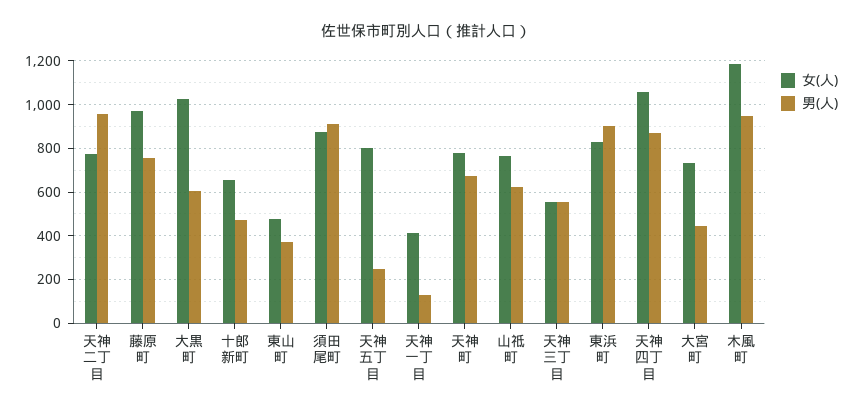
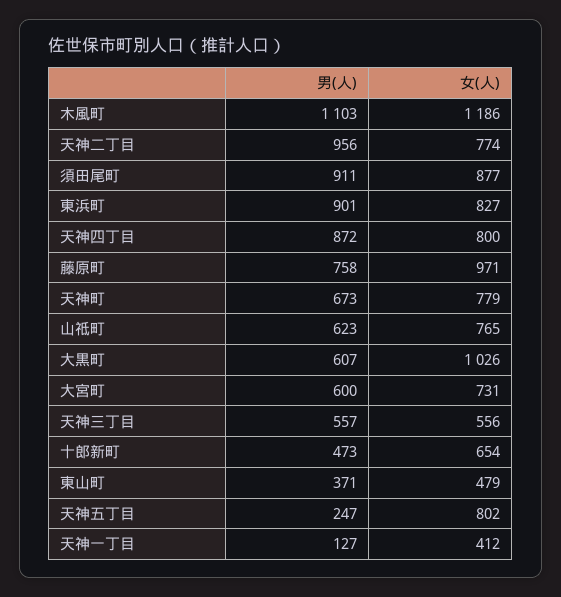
  {
    "女(人)": {
      "天神二丁目": 774,
      "藤原町": 971,
      "大黒町": 1026,
      "十郎新町": 654,
      "東山町": 479,
      "須田尾町": 877,
      "天神五丁目": 802,
      "天神一丁目": 412,
      "天神町": 779,
      "山祗町": 765,
      "天神三丁目": 556,
      "東浜町": 827,
-     "天神四丁目": 1050,
+     "天神四丁目": 800,
      "大宮町": 731,
      "木風町": 1186
    },
    "男(人)": {
      "天神二丁目": 956,
      "藤原町": 758,
      "大黒町": 607,
      "十郎新町": 473,
      "東山町": 371,
      "須田尾町": 911,
      "天神五丁目": 247,
      "天神一丁目": 127,
      "天神町": 673,
      "山祗町": 623,
      "天神三丁目": 557,
      "東浜町": 901,
      "天神四丁目": 872,
-     "大宮町": 450,
+     "大宮町": 600,
-     "木風町": 950
+     "木風町": 1103
    }
  }

